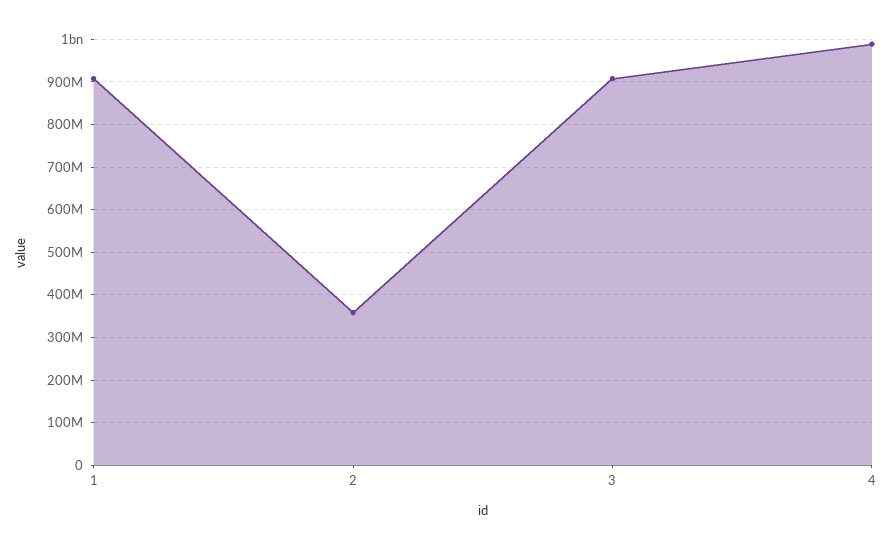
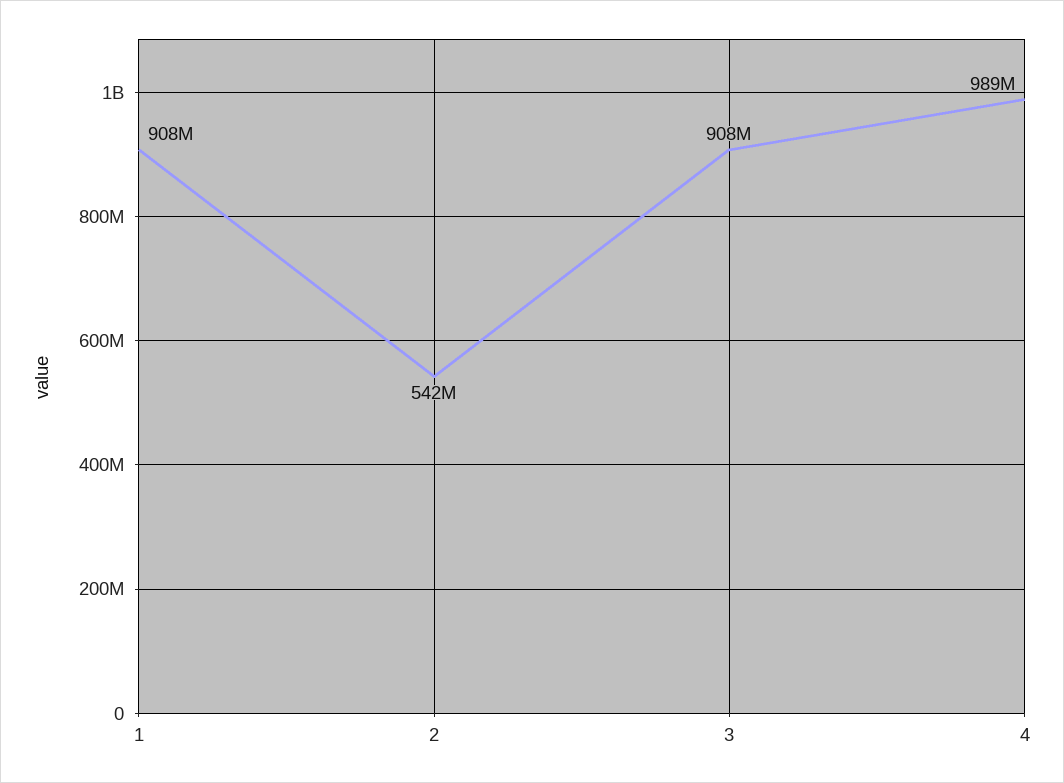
  {
    "1": 908000000,
-   "2": 360000000,
+   "2": 542000000,
    "3": 908000000,
    "4": 989000000
  }

